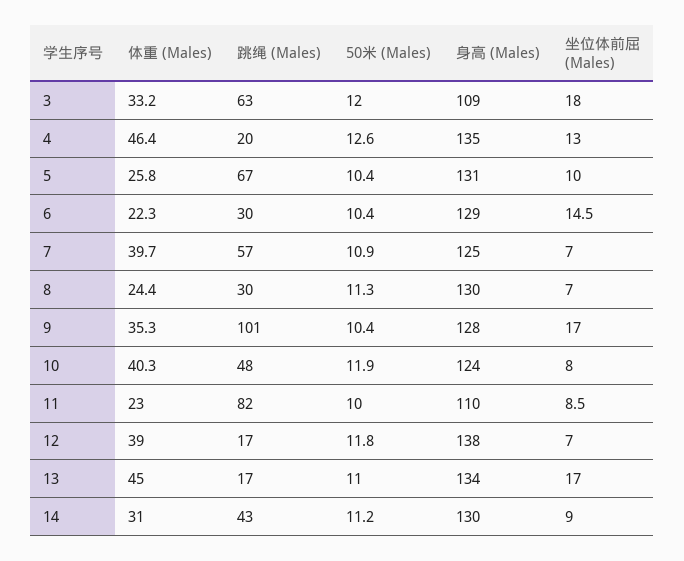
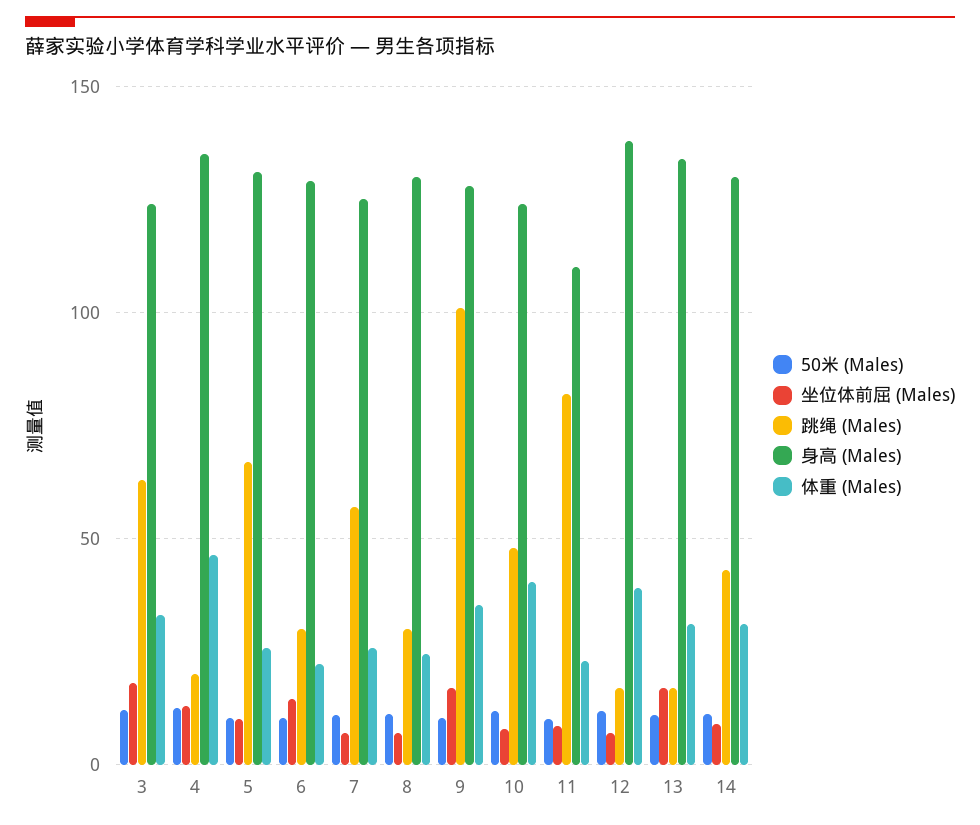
  {
    "体重 (Males)": {
      "3": 33.2,
      "4": 46.4,
      "5": 25.8,
      "6": 22.3,
-     "7": 39.7,
+     "7": 25,
      "8": 24.4,
      "9": 35.3,
      "10": 40.3,
      "11": 23,
      "12": 39,
-     "13": 45,
+     "13": 30,
      "14": 31
    },
    "跳绳 (Males)": {
      "3": 63,
      "4": 20,
      "5": 67,
      "6": 30,
      "7": 57,
      "8": 30,
      "9": 101,
      "10": 48,
      "11": 82,
      "12": 17,
      "13": 17,
      "14": 43
    },
    "50米 (Males)": {
      "3": 12,
      "4": 12.6,
      "5": 10.4,
      "6": 10.4,
      "7": 10.9,
      "8": 11.3,
      "9": 10.4,
      "10": 11.9,
      "11": 10,
      "12": 11.8,
      "13": 11,
      "14": 11.2
    },
    "身高 (Males)": {
-     "3": 109,
+     "3": 125,
      "4": 135,
      "5": 131,
      "6": 129,
      "7": 125,
      "8": 130,
      "9": 128,
      "10": 124,
      "11": 110,
      "12": 138,
      "13": 134,
      "14": 130
    },
    "坐位体前屈 (Males)": {
      "3": 18,
      "4": 13,
      "5": 10,
      "6": 14.5,
      "7": 7,
      "8": 7,
      "9": 17,
      "10": 8,
      "11": 8.5,
      "12": 7,
      "13": 17,
      "14": 9
    }
  }

